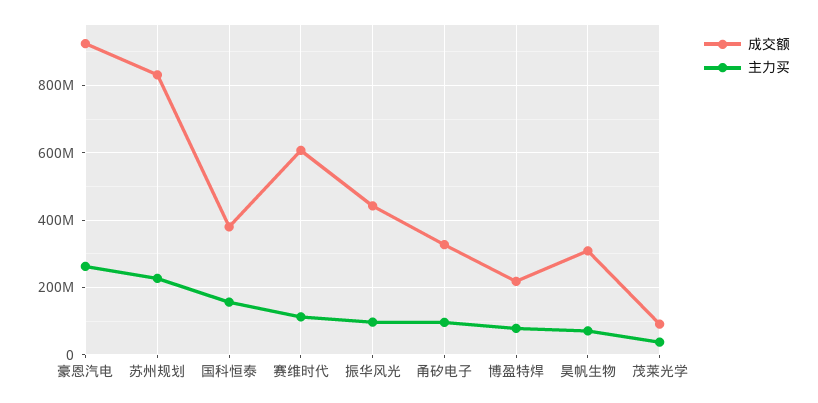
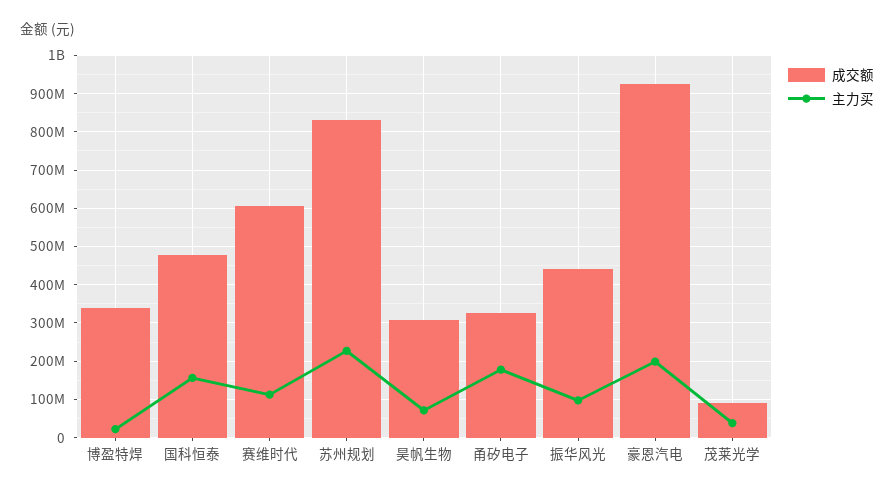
  {
    "成交额": {
      "豪恩汽电": 920000000,
      "苏州规划": 840000000,
-     "国科恒泰": 380000000,
+     "国科恒泰": 480000000,
      "赛维时代": 600000000,
      "振华风光": 440000000,
      "甬矽电子": 320000000,
-     "博盈特焊": 220000000,
+     "博盈特焊": 340000000,
      "昊帆生物": 300000000,
      "茂莱光学": 100000000
    },
    "主力买": {
-     "豪恩汽电": 260000000,
+     "豪恩汽电": 200000000,
      "苏州规划": 220000000,
      "国科恒泰": 160000000,
      "赛维时代": 120000000,
      "振华风光": 100000000,
-     "甬矽电子": 100000000,
+     "甬矽电子": 180000000,
-     "博盈特焊": 80000000,
+     "博盈特焊": 20000000,
      "昊帆生物": 80000000,
      "茂莱光学": 40000000
    }
  }

